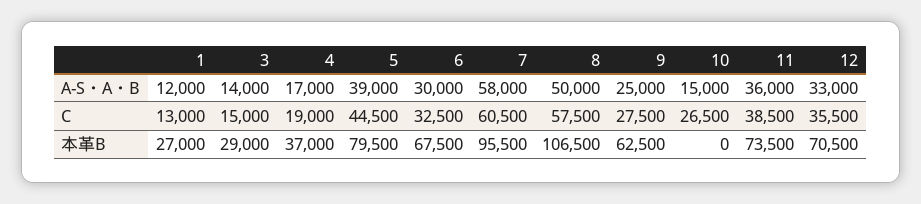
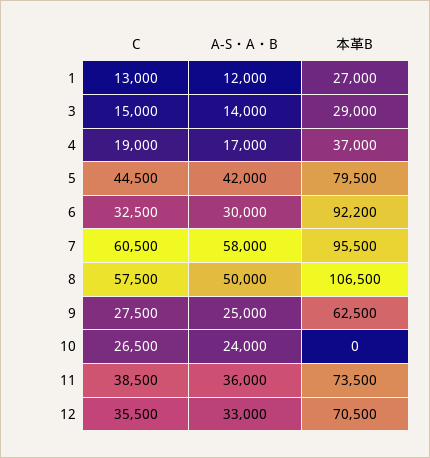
  {
    "1": {
      "A-S・A・B": 12000,
      "C": 13000,
      "本革B": 27000
    },
    "3": {
      "A-S・A・B": 14000,
      "C": 15000,
      "本革B": 29000
    },
    "4": {
      "A-S・A・B": 17000,
      "C": 19000,
      "本革B": 37000
    },
    "5": {
-     "A-S・A・B": 39000,
+     "A-S・A・B": 42000,
      "C": 44500,
      "本革B": 79500
    },
    "6": {
      "A-S・A・B": 30000,
      "C": 32500,
-     "本革B": 67500
+     "本革B": 92200
    },
    "7": {
      "A-S・A・B": 58000,
      "C": 60500,
      "本革B": 95500
    },
    "8": {
      "A-S・A・B": 50000,
      "C": 57500,
      "本革B": 106500
    },
    "9": {
      "A-S・A・B": 25000,
      "C": 27500,
      "本革B": 62500
    },
    "10": {
-     "A-S・A・B": 15000,
+     "A-S・A・B": 24000,
      "C": 26500,
      "本革B": 0
    },
    "11": {
      "A-S・A・B": 36000,
      "C": 38500,
      "本革B": 73500
    },
    "12": {
      "A-S・A・B": 33000,
      "C": 35500,
      "本革B": 70500
    }
  }

